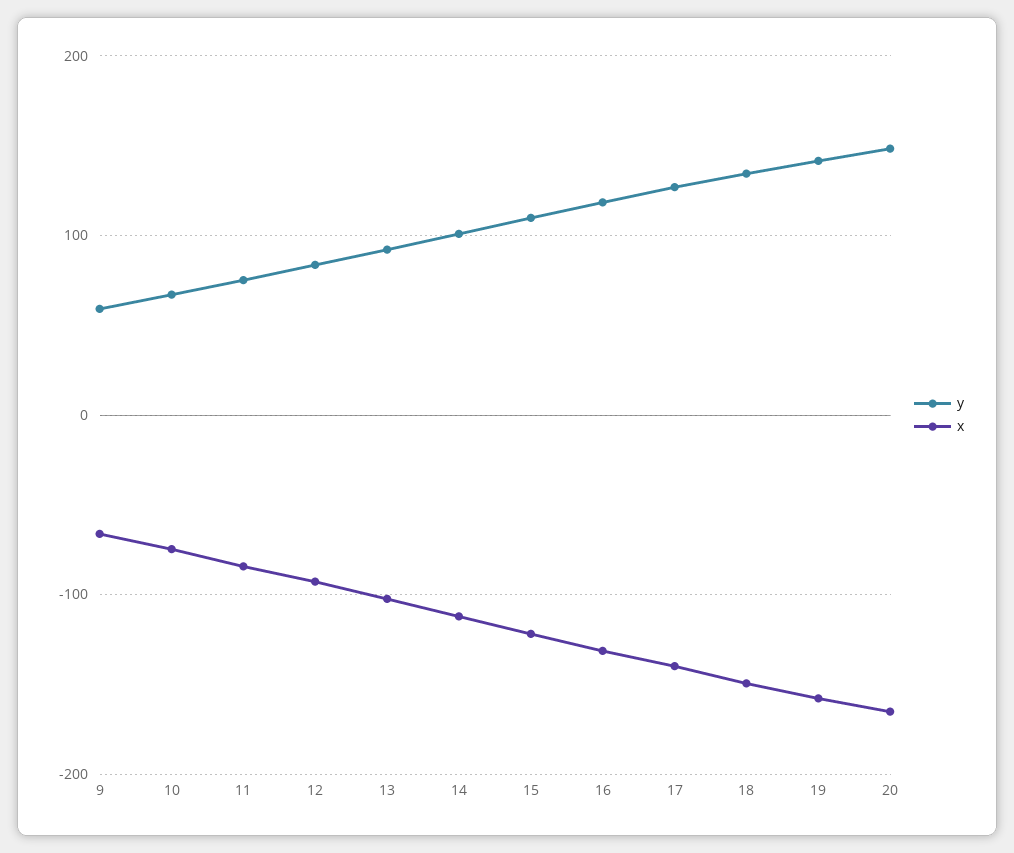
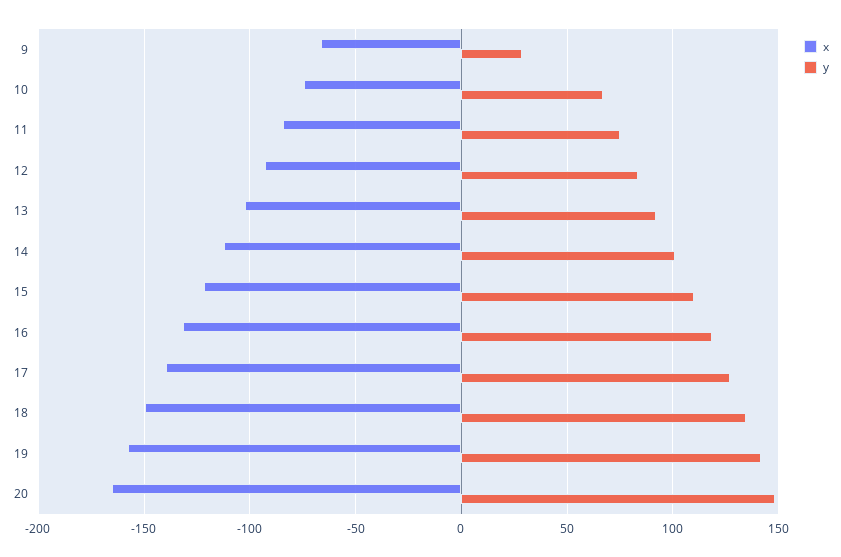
  {
    "y": {
-     "9": 60,
+     "9": 30,
      "10": 65,
      "11": 75,
      "12": 85,
      "13": 90,
      "14": 100,
      "15": 110,
      "16": 120,
      "17": 125,
      "18": 135,
      "19": 140,
      "20": 150
    },
    "x": {
      "9": -65,
      "10": -75,
      "11": -85,
      "12": -95,
      "13": -100,
      "14": -110,
      "15": -120,
      "16": -130,
      "17": -140,
      "18": -150,
      "19": -160,
      "20": -165
    }
  }

